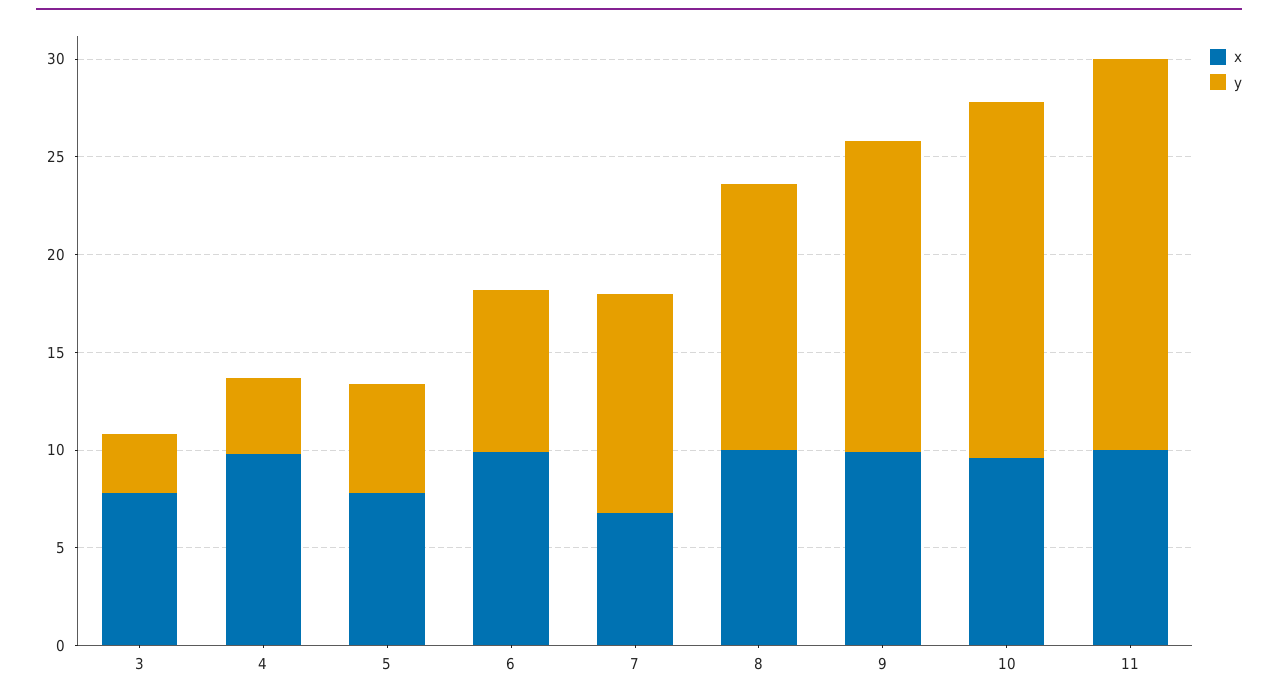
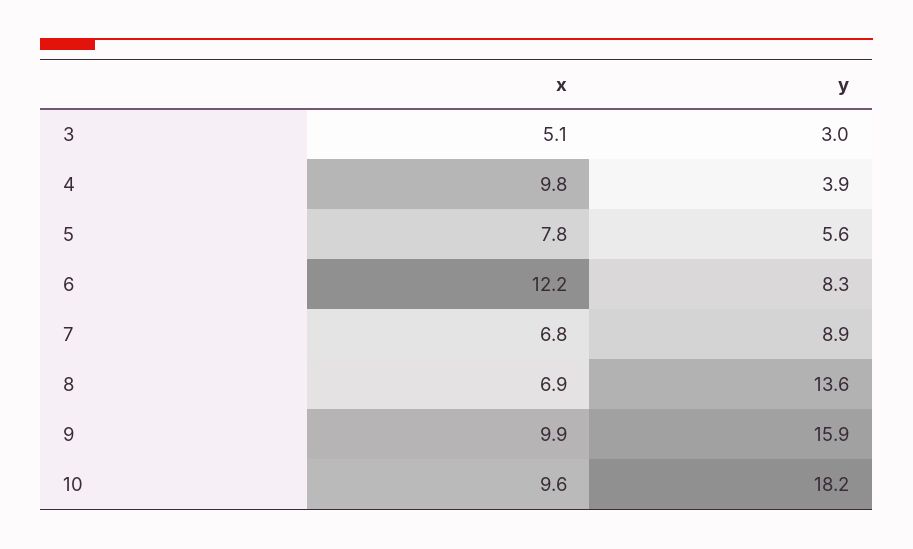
  {
    "x": {
-     "3": 8,
+     "3": 5.1,
      "4": 9.8,
      "5": 7.8,
-     "6": 10,
+     "6": 12.2,
      "7": 6.8,
-     "8": 10,
+     "8": 6.9,
      "9": 9.9,
-     "10": 9.6,
+     "10": 9.6
-     "11": 10
    },
    "y": {
      "3": 3,
      "4": 3.9,
      "5": 5.6,
      "6": 8.3,
-     "7": 11,
+     "7": 8.9,
      "8": 13.6,
      "9": 15.9,
-     "10": 18.2,
+     "10": 18.2
-     "11": 20
    }
  }

